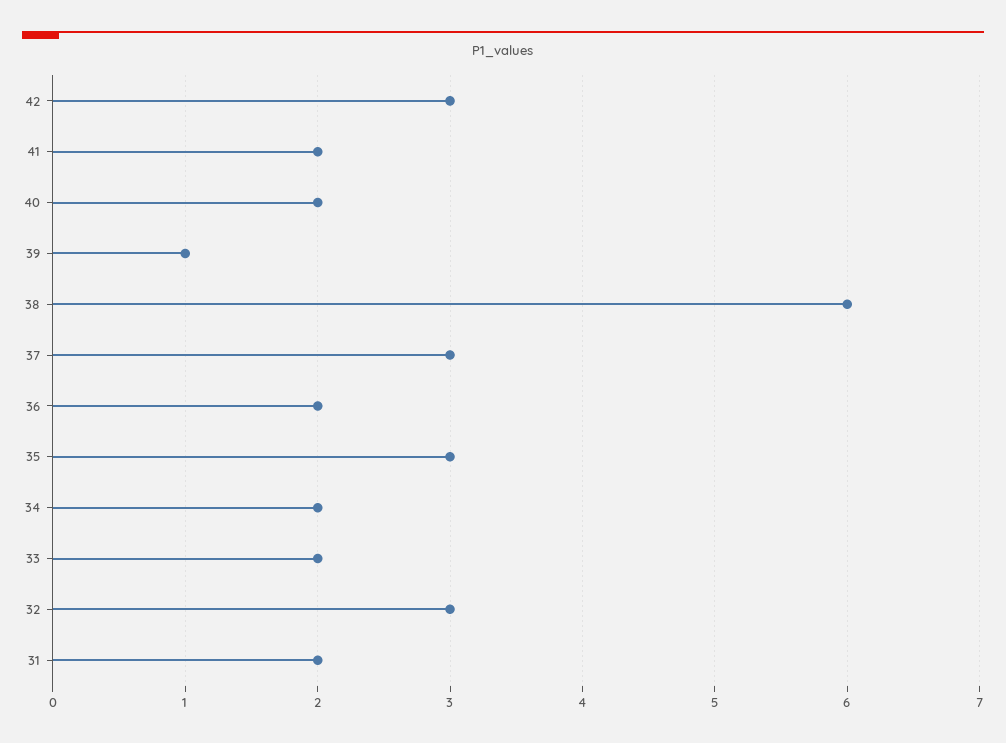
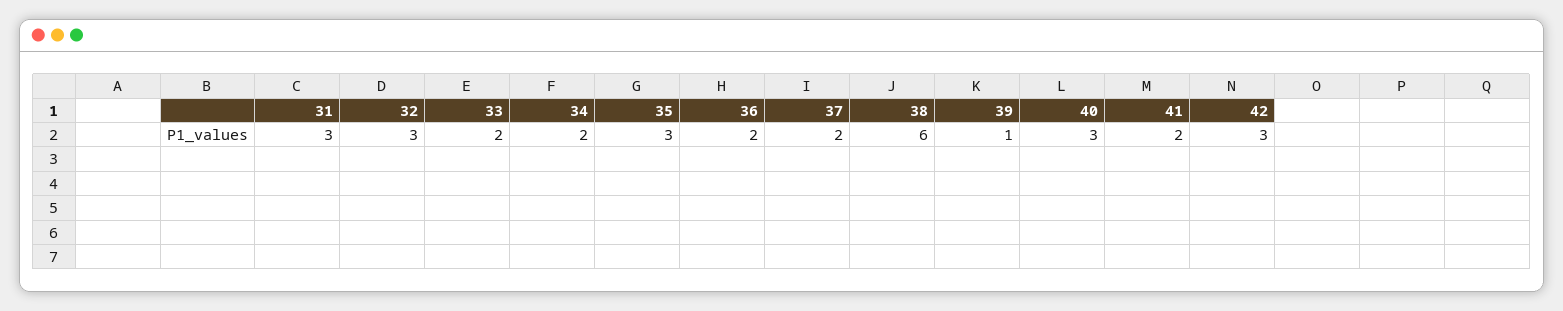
  {
    "42": 3,
    "41": 2,
-   "40": 2,
+   "40": 3,
    "39": 1,
    "38": 6,
-   "37": 3,
+   "37": 2,
    "36": 2,
    "35": 3,
    "34": 2,
    "33": 2,
    "32": 3,
-   "31": 2
+   "31": 3
  }

